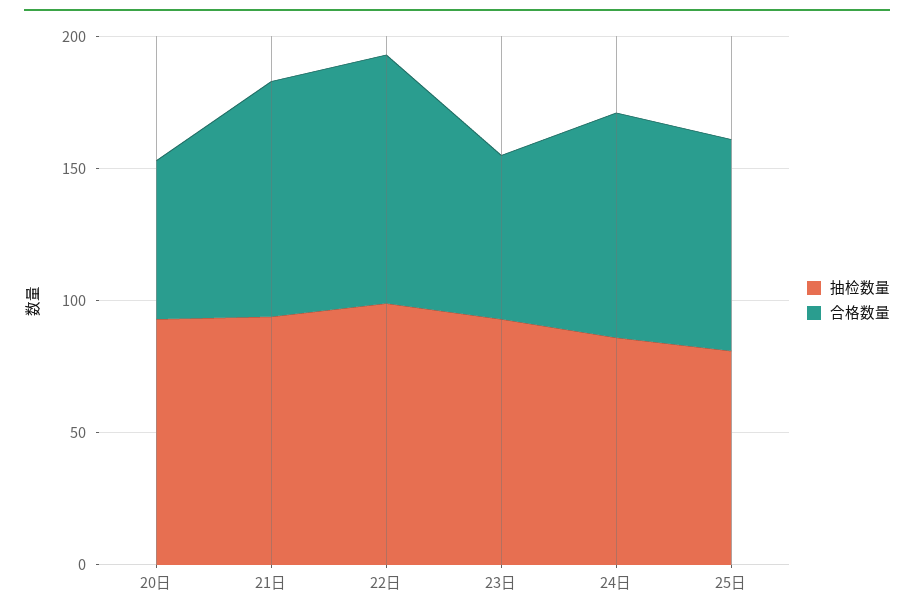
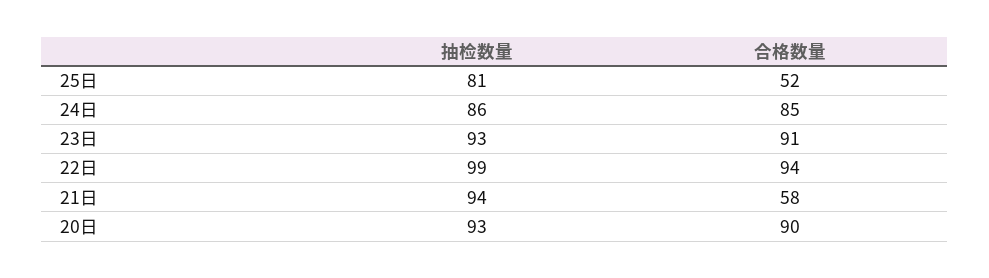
  {
    "抽检数量": {
      "20日": 93,
      "21日": 94,
      "22日": 99,
      "23日": 93,
      "24日": 86,
      "25日": 81
    },
    "合格数量": {
-     "20日": 60,
+     "20日": 90,
-     "21日": 90,
+     "21日": 58,
      "22日": 94,
-     "23日": 60,
+     "23日": 91,
      "24日": 85,
-     "25日": 80
+     "25日": 52
    }
  }

